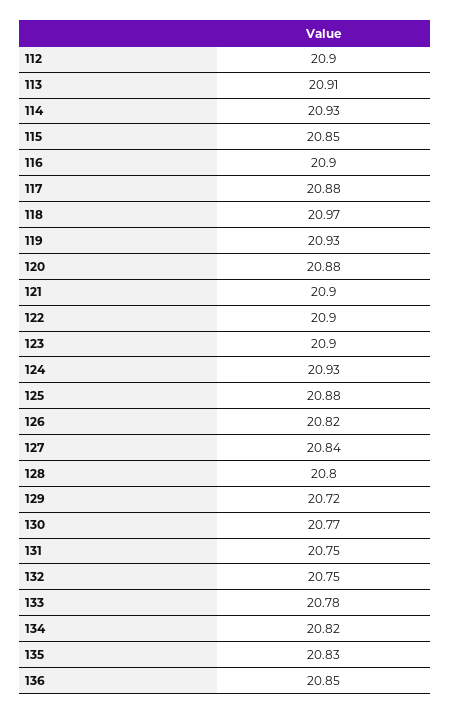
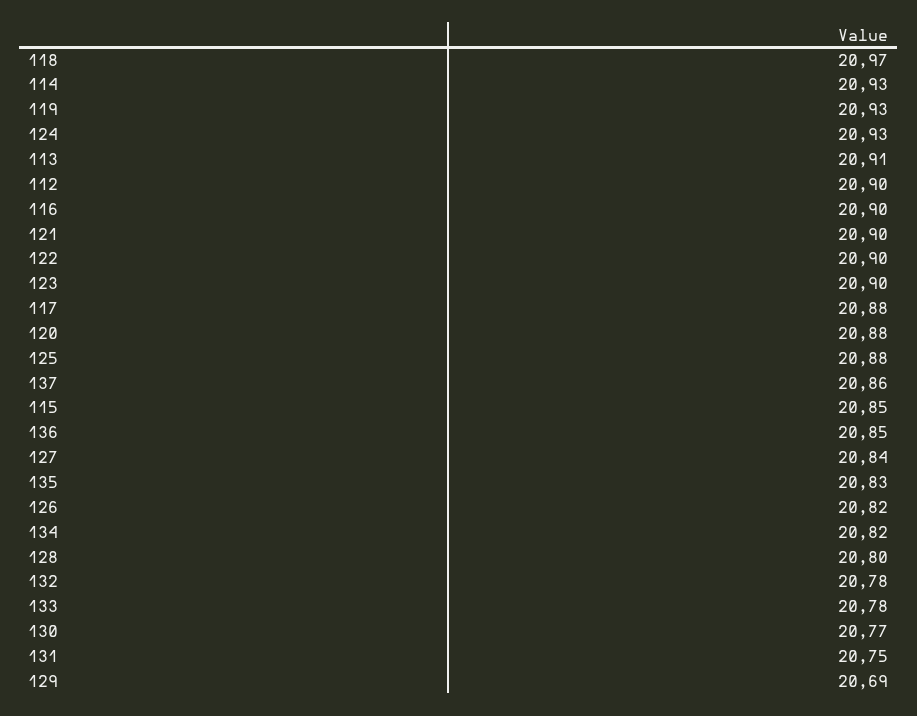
  {
    "112": 20.9,
    "113": 20.91,
    "114": 20.93,
    "115": 20.85,
    "116": 20.9,
    "117": 20.88,
    "118": 20.97,
    "119": 20.93,
    "120": 20.88,
    "121": 20.9,
    "122": 20.9,
    "123": 20.9,
    "124": 20.93,
    "125": 20.88,
    "126": 20.82,
    "127": 20.84,
    "128": 20.8,
-   "129": 20.72,
+   "129": 20.69,
    "130": 20.77,
    "131": 20.75,
-   "132": 20.75,
+   "132": 20.78,
    "133": 20.78,
    "134": 20.82,
    "135": 20.83,
-   "136": 20.85
+   "136": 20.85,
+   "137": 20.86
  }

